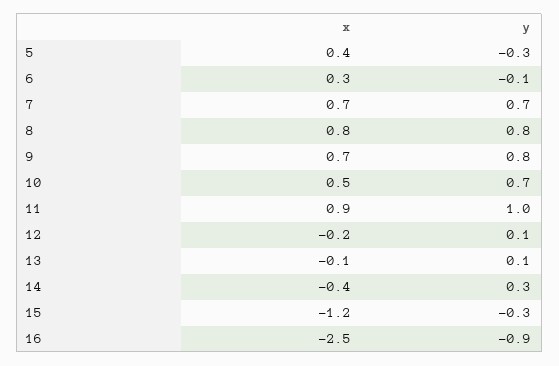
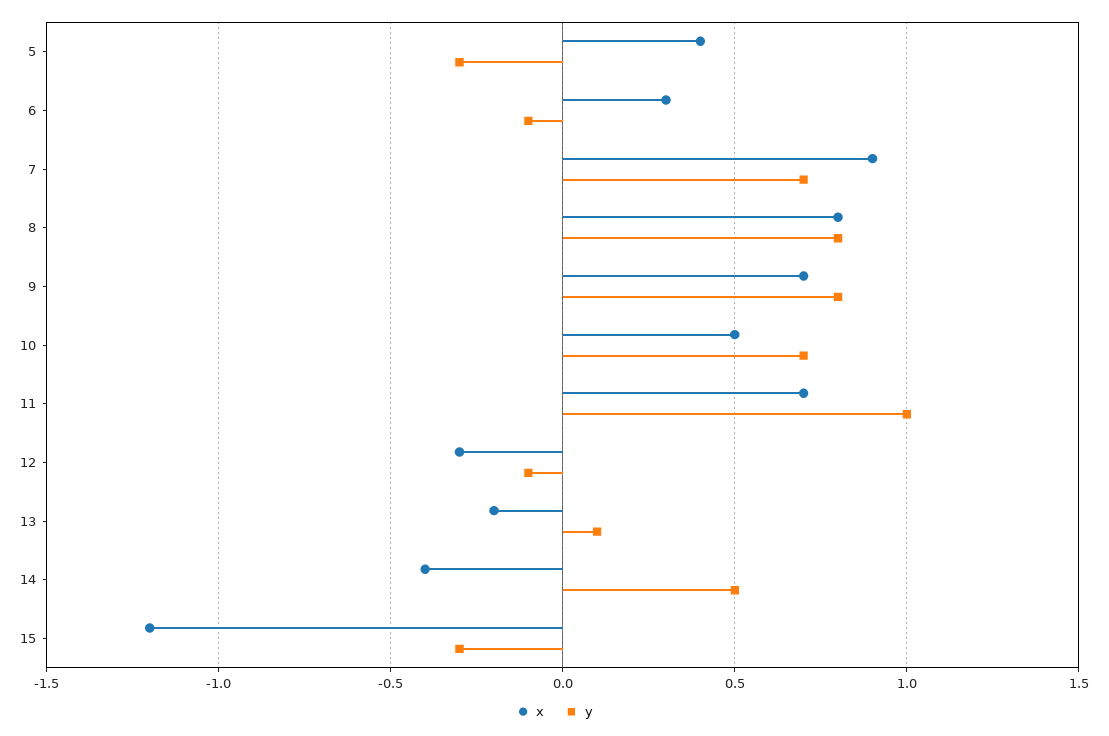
  {
    "x": {
      "5": 0.4,
      "6": 0.3,
-     "7": 0.7,
+     "7": 0.9,
      "8": 0.8,
      "9": 0.7,
      "10": 0.5,
-     "11": 0.9,
+     "11": 0.7,
-     "12": -0.2,
+     "12": -0.3,
-     "13": -0.1,
+     "13": -0.2,
      "14": -0.4,
-     "15": -1.2,
+     "15": -1.2
-     "16": -2.5
    },
    "y": {
      "5": -0.3,
      "6": -0.1,
      "7": 0.7,
      "8": 0.8,
      "9": 0.8,
      "10": 0.7,
      "11": 1,
-     "12": 0.1,
+     "12": -0.1,
      "13": 0.1,
-     "14": 0.3,
+     "14": 0.5,
-     "15": -0.3,
+     "15": -0.3
-     "16": -0.9
    }
  }

